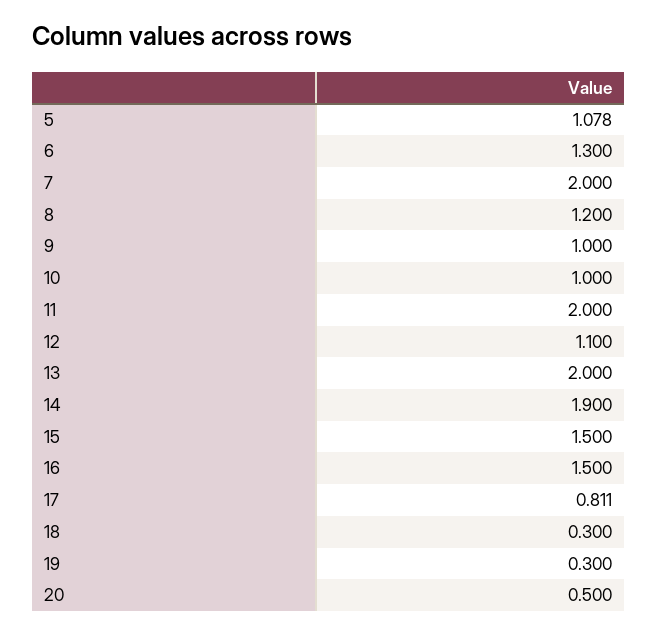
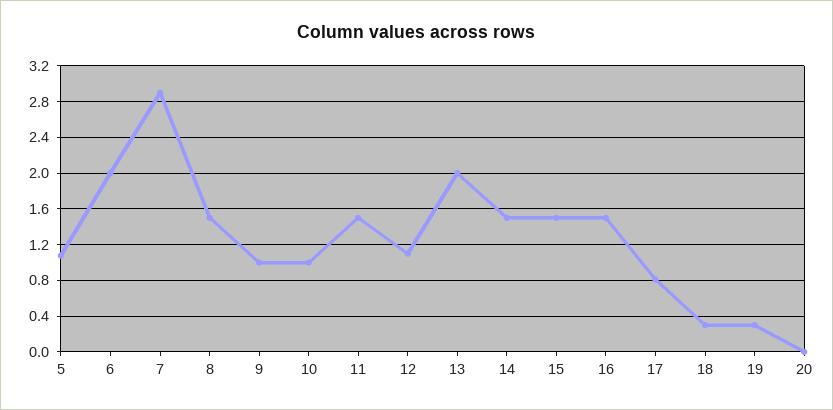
  {
    "5": 1.078,
-   "6": 1.3,
+   "6": 2,
-   "7": 2,
+   "7": 2.9,
-   "8": 1.2,
+   "8": 1.5,
    "9": 1,
    "10": 1,
-   "11": 2,
+   "11": 1.5,
    "12": 1.1,
    "13": 2,
-   "14": 1.9,
+   "14": 1.5,
    "15": 1.5,
    "16": 1.5,
    "17": 0.811,
    "18": 0.3,
    "19": 0.3,
-   "20": 0.5
+   "20": 0
  }

